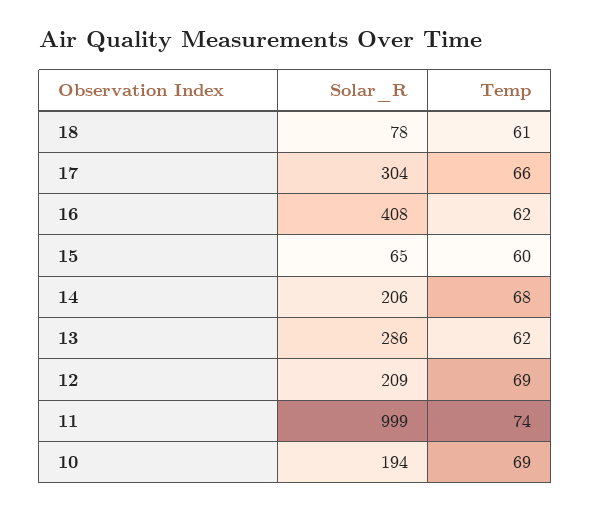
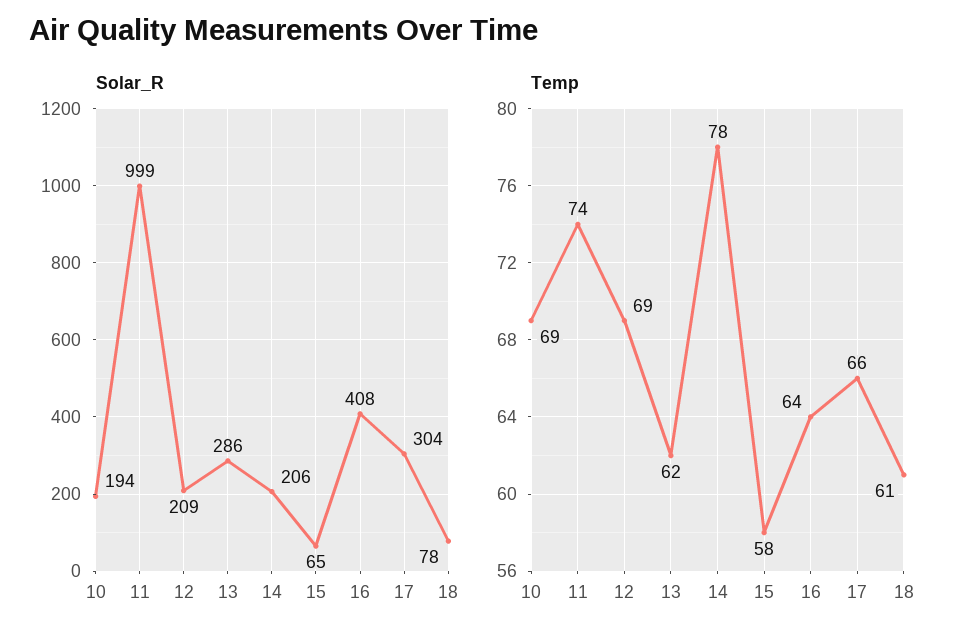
  {
    "Solar_R": {
      "18": 78,
      "17": 304,
      "16": 408,
      "15": 65,
      "14": 206,
      "13": 286,
      "12": 209,
      "11": 999,
      "10": 194
    },
    "Temp": {
      "18": 61,
      "17": 66,
-     "16": 62,
+     "16": 64,
-     "15": 60,
+     "15": 58,
-     "14": 68,
+     "14": 78,
      "13": 62,
      "12": 69,
      "11": 74,
      "10": 69
    }
  }

